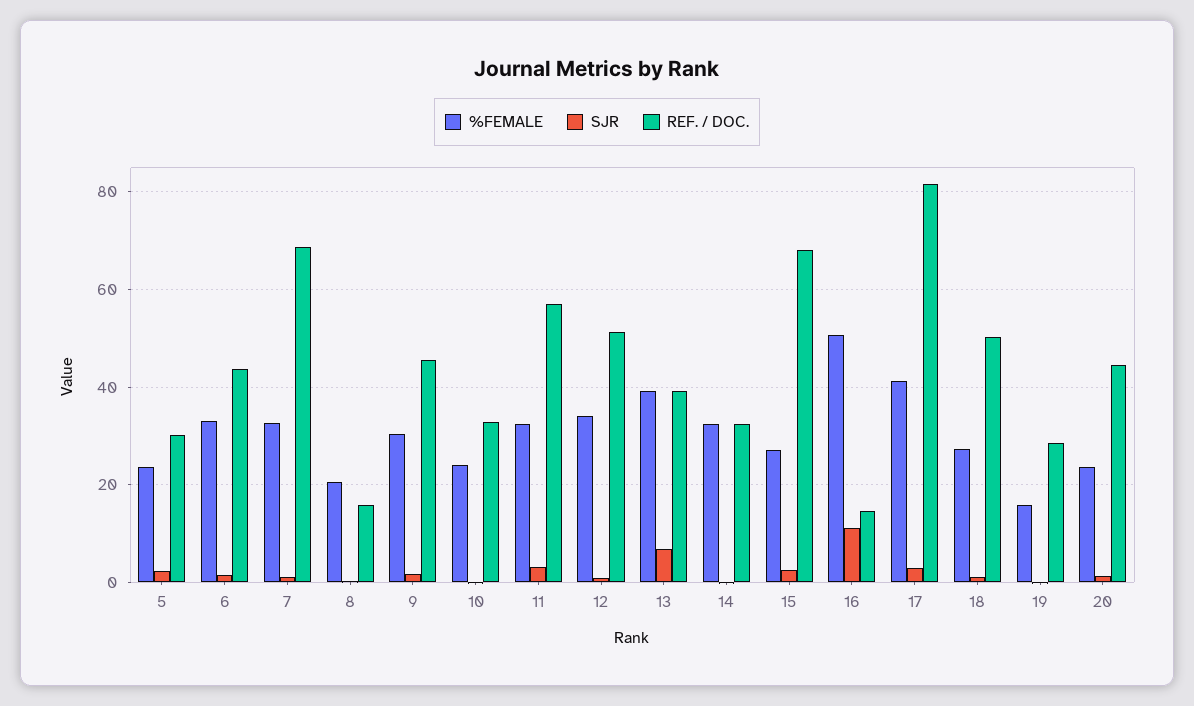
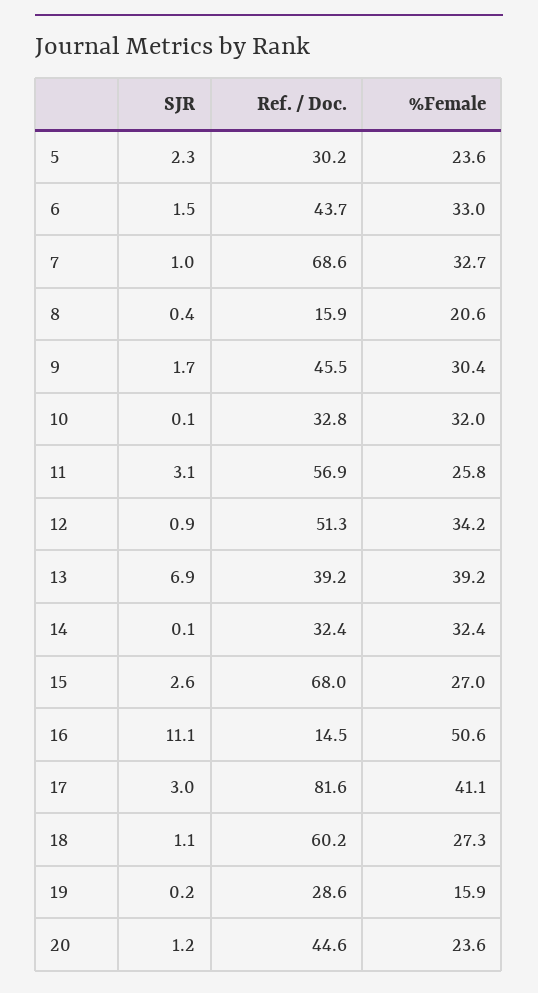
  {
    "%FEMALE": {
      "5": 23.6,
      "6": 33,
      "7": 32.7,
      "8": 20.6,
      "9": 30.4,
-     "10": 24,
+     "10": 32,
-     "11": 32,
+     "11": 25.8,
      "12": 34.2,
      "13": 39.2,
      "14": 32.4,
      "15": 27,
      "16": 50.6,
      "17": 41.1,
      "18": 27.3,
      "19": 15.9,
      "20": 23.6
    },
    "SJR": {
      "5": 2.3,
      "6": 1.5,
      "7": 1,
      "8": 0.4,
      "9": 1.7,
      "10": 0.1,
      "11": 3.1,
      "12": 0.9,
      "13": 6.9,
      "14": 0.1,
      "15": 2.6,
      "16": 11.1,
      "17": 3,
      "18": 1.1,
      "19": 0.2,
      "20": 1.2
    },
    "REF. / DOC.": {
      "5": 30.2,
      "6": 43.7,
      "7": 68.6,
      "8": 15.9,
      "9": 45.5,
      "10": 32.8,
      "11": 56.9,
      "12": 51.3,
      "13": 39.2,
      "14": 32.4,
      "15": 68,
      "16": 14.5,
      "17": 81.6,
-     "18": 50,
+     "18": 60.2,
      "19": 28.6,
      "20": 44.6
    }
  }

